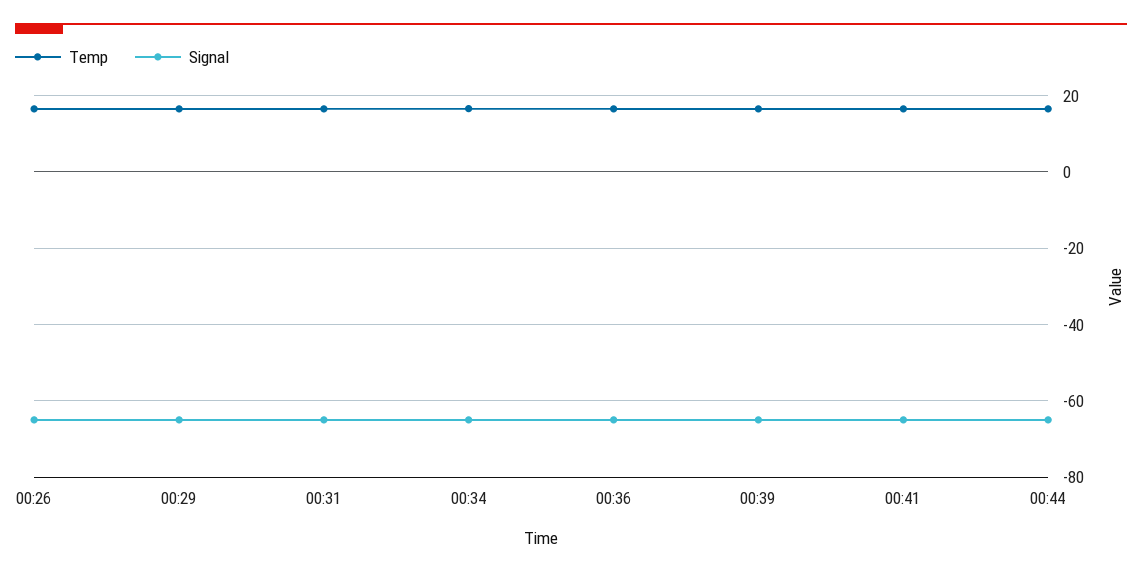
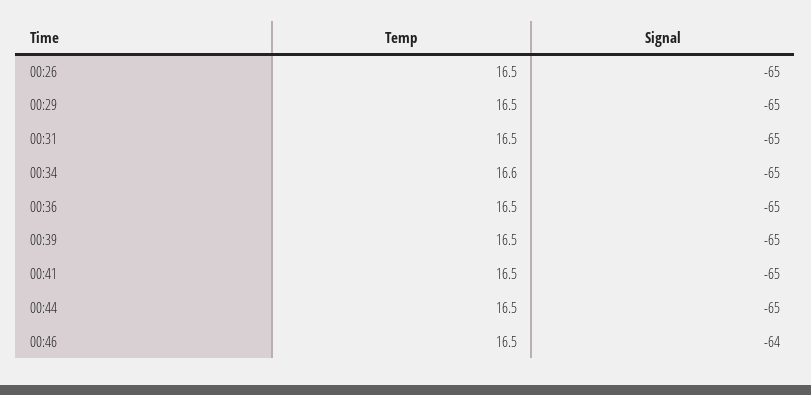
  {
    "Temp": {
      "00:26": 16.5,
      "00:29": 16.5,
      "00:31": 16.5,
      "00:34": 16.6,
      "00:36": 16.5,
      "00:39": 16.5,
      "00:41": 16.5,
-     "00:44": 16.5
+     "00:44": 16.5,
+     "00:46": 16.5
    },
    "Signal": {
      "00:26": -65,
      "00:29": -65,
      "00:31": -65,
      "00:34": -65,
      "00:36": -65,
      "00:39": -65,
      "00:41": -65,
-     "00:44": -65
+     "00:44": -65,
+     "00:46": -64
    }
  }

